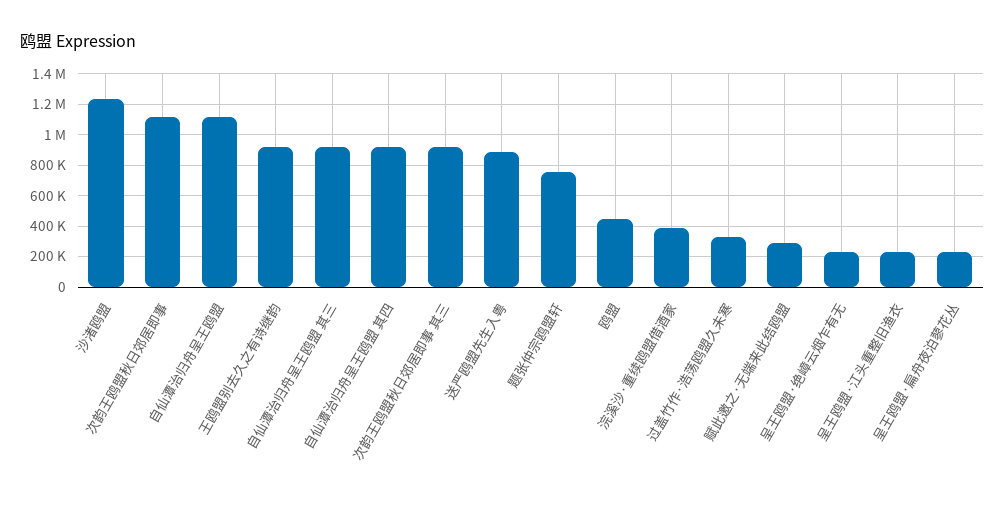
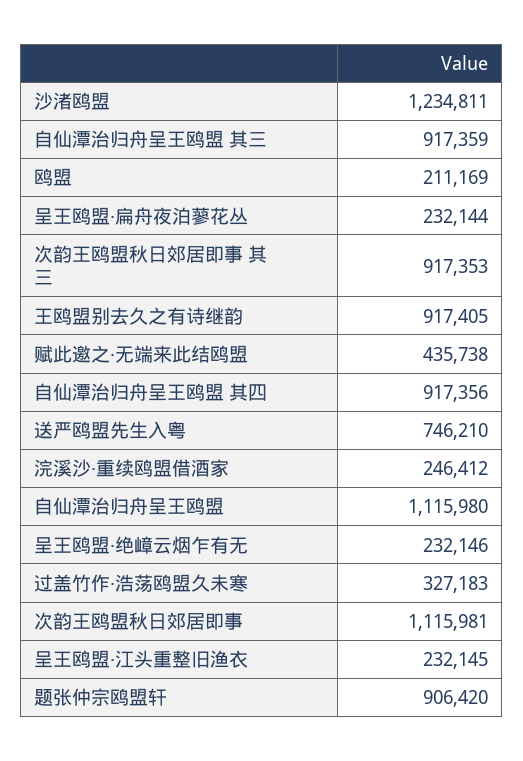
  {
    "沙渚鸥盟": 1234811,
    "次韵王鸥盟秋日郊居即事": 1115981,
    "自仙潭治归舟呈王鸥盟": 1115980,
    "王鸥盟别去久之有诗继韵": 917405,
    "自仙潭治归舟呈王鸥盟 其三": 917359,
    "自仙潭治归舟呈王鸥盟 其四": 917356,
    "次韵王鸥盟秋日郊居即事 其三": 917353,
-   "送严鸥盟先生入粤": 900000,
+   "送严鸥盟先生入粤": 746210,
-   "题张仲宗鸥盟轩": 750000,
+   "题张仲宗鸥盟轩": 906420,
-   "鸥盟": 450000,
+   "鸥盟": 211169,
-   "浣溪沙·重续鸥盟借酒家": 400000,
+   "浣溪沙·重续鸥盟借酒家": 246412,
    "过盖竹作·浩荡鸥盟久未寒": 327183,
-   "赋此邀之·无端来此结鸥盟": 300000,
+   "赋此邀之·无端来此结鸥盟": 435738,
    "呈王鸥盟·绝嶂云烟乍有无": 232146,
    "呈王鸥盟·江头重整旧渔衣": 232145,
    "呈王鸥盟·扁舟夜泊蓼花丛": 232144
  }

